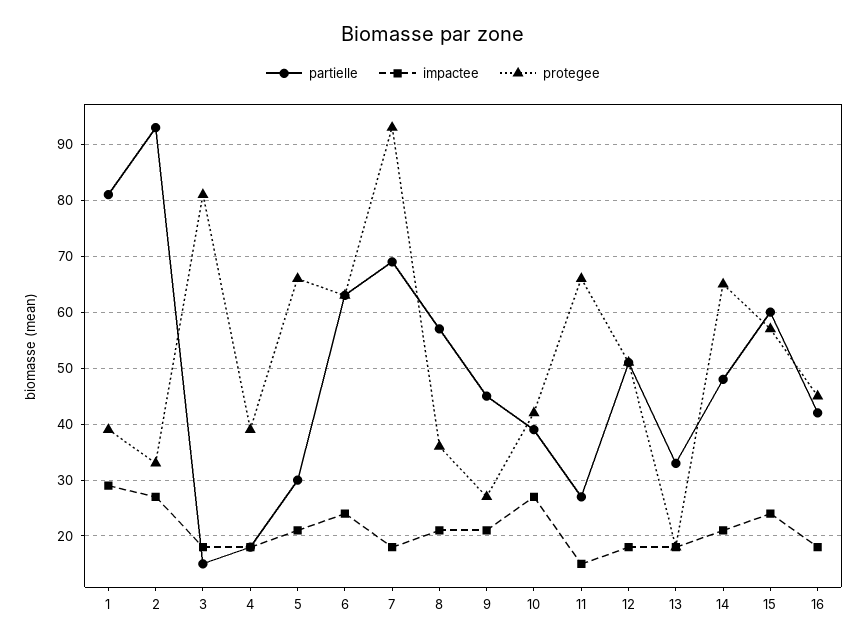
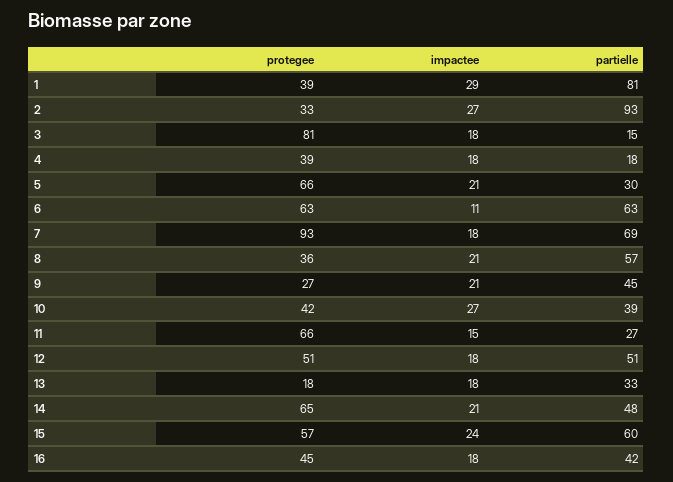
  {
    "partielle": {
      "1": 81,
      "2": 93,
      "3": 15,
      "4": 18,
      "5": 30,
      "6": 63,
      "7": 69,
      "8": 57,
      "9": 45,
      "10": 39,
      "11": 27,
      "12": 51,
      "13": 33,
      "14": 48,
      "15": 60,
      "16": 42
    },
    "impactee": {
      "1": 29,
      "2": 27,
      "3": 18,
      "4": 18,
      "5": 21,
-     "6": 25,
+     "6": 11,
      "7": 18,
      "8": 21,
      "9": 21,
      "10": 27,
      "11": 15,
      "12": 18,
      "13": 18,
      "14": 21,
      "15": 24,
      "16": 18
    },
    "protegee": {
      "1": 39,
      "2": 33,
      "3": 81,
      "4": 39,
      "5": 66,
      "6": 63,
      "7": 93,
      "8": 36,
      "9": 27,
      "10": 42,
      "11": 66,
      "12": 51,
      "13": 18,
      "14": 65,
      "15": 57,
      "16": 45
    }
  }

